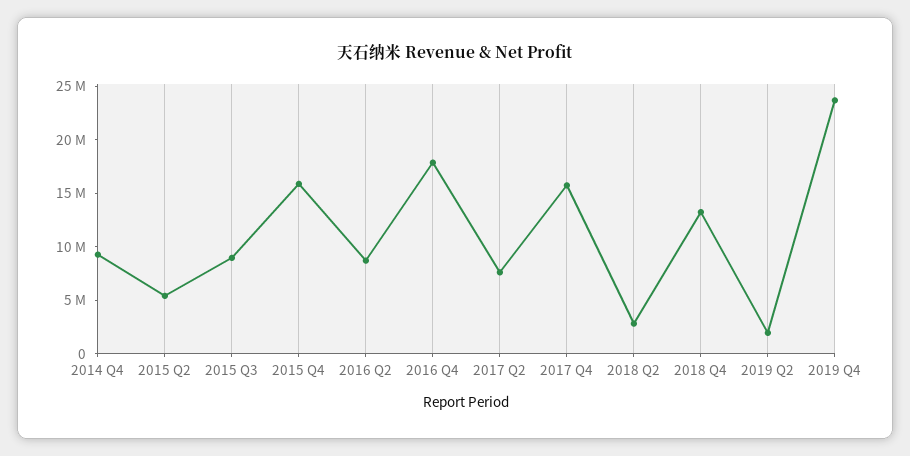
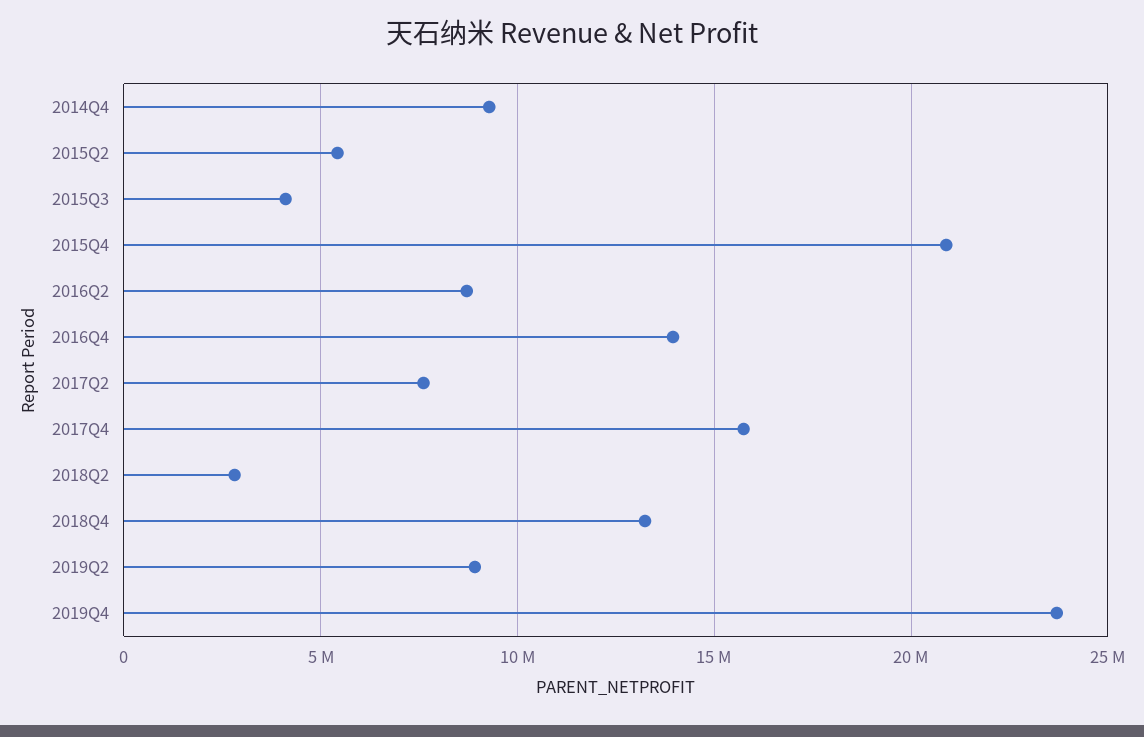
  {
    "2014 Q4": 9500000,
    "2015 Q2": 5500000,
-   "2015 Q3": 9000000,
+   "2015 Q3": 4000000,
-   "2015 Q4": 16000000,
+   "2015 Q4": 21000000,
    "2016 Q2": 8500000,
-   "2016 Q4": 18000000,
+   "2016 Q4": 14000000,
    "2017 Q2": 7500000,
    "2017 Q4": 15500000,
    "2018 Q2": 3000000,
    "2018 Q4": 13000000,
-   "2019 Q2": 2000000,
+   "2019 Q2": 9000000,
    "2019 Q4": 23500000
  }

